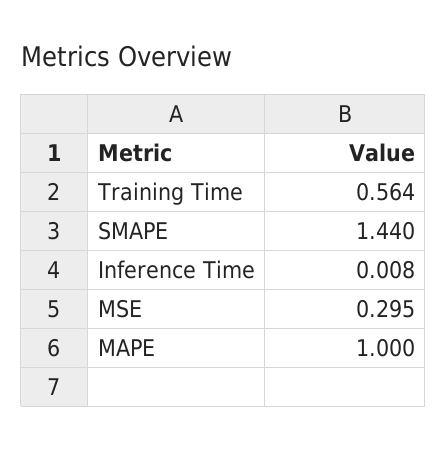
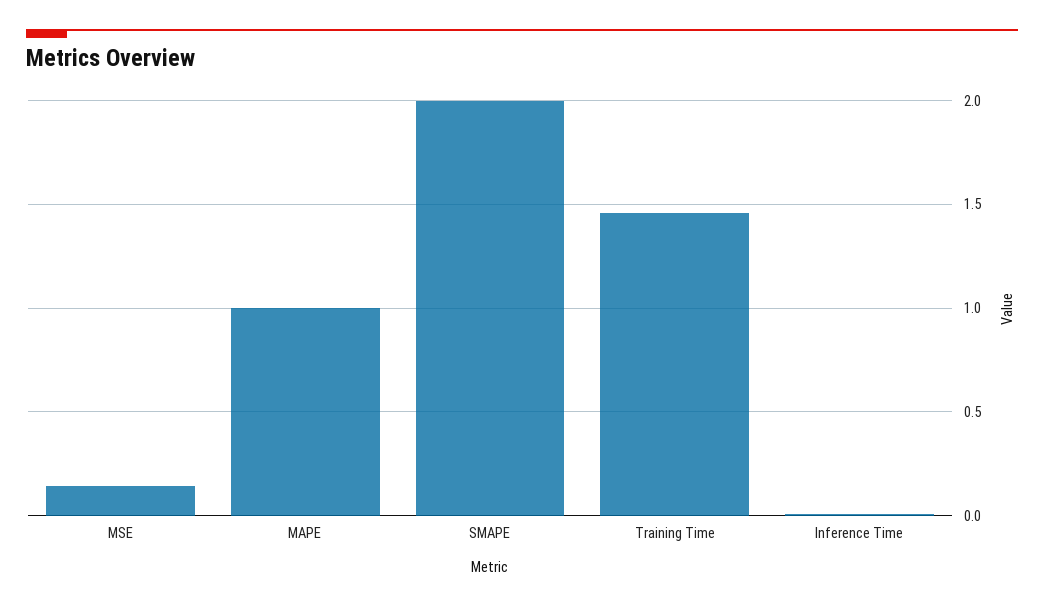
  {
-   "Training Time": 0.564,
+   "Training Time": 1.45,
-   "SMAPE": 1.44,
+   "SMAPE": 2,
    "Inference Time": 0.008,
-   "MSE": 0.295,
+   "MSE": 0.15,
    "MAPE": 1
  }

